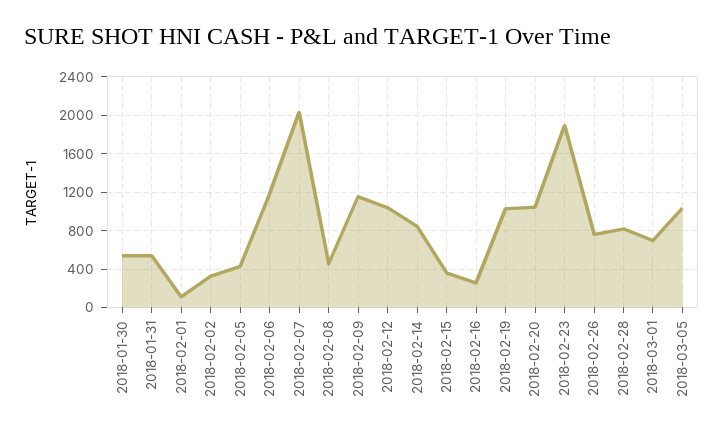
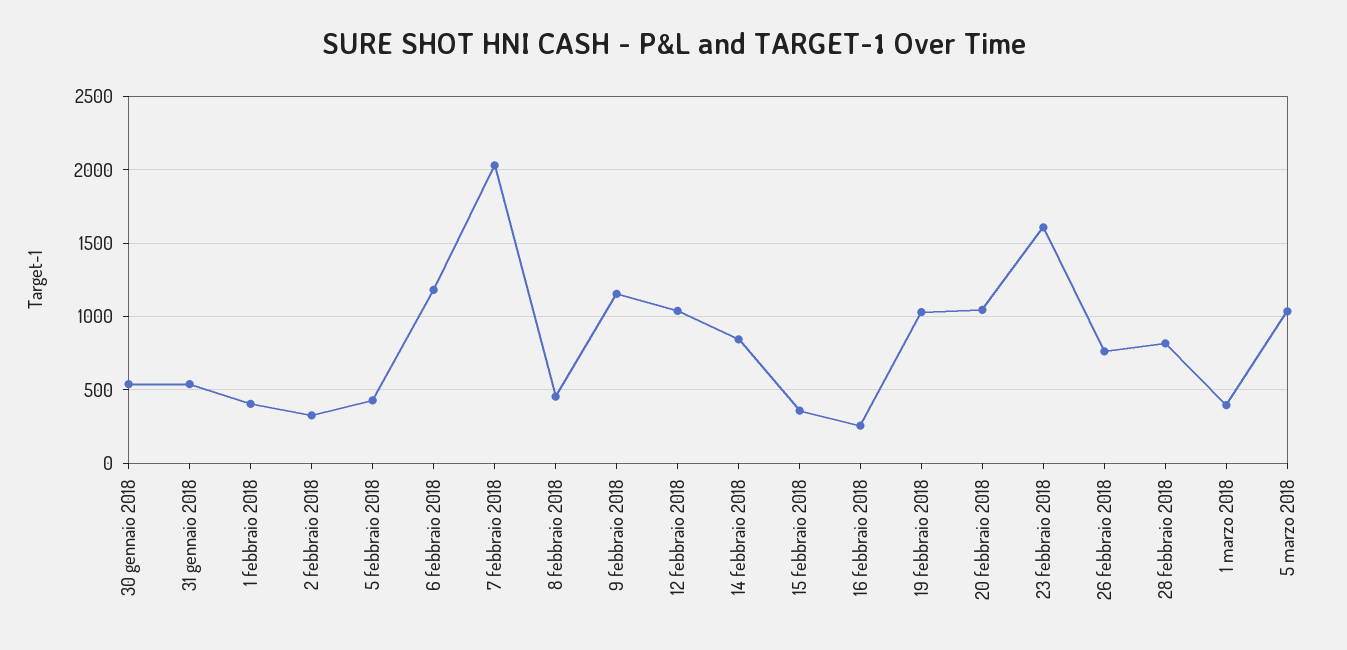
  {
    "2018-01-30": 550,
    "2018-01-31": 550,
-   "2018-02-01": 100,
+   "2018-02-01": 400,
    "2018-02-02": 350,
    "2018-02-05": 450,
    "2018-02-06": 1200,
    "2018-02-07": 2050,
    "2018-02-08": 450,
    "2018-02-09": 1150,
    "2018-02-12": 1050,
    "2018-02-14": 850,
    "2018-02-15": 350,
    "2018-02-16": 250,
    "2018-02-19": 1050,
    "2018-02-20": 1050,
-   "2018-02-23": 1900,
+   "2018-02-23": 1600,
    "2018-02-26": 750,
    "2018-02-28": 800,
-   "2018-03-01": 700,
+   "2018-03-01": 400,
    "2018-03-05": 1050
  }

